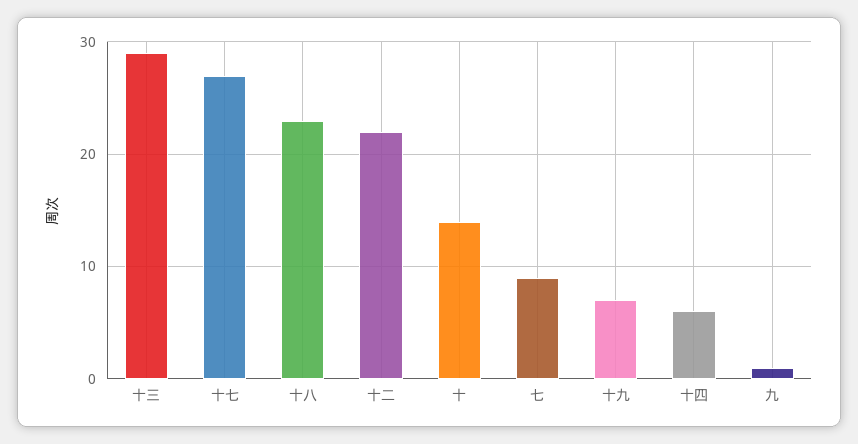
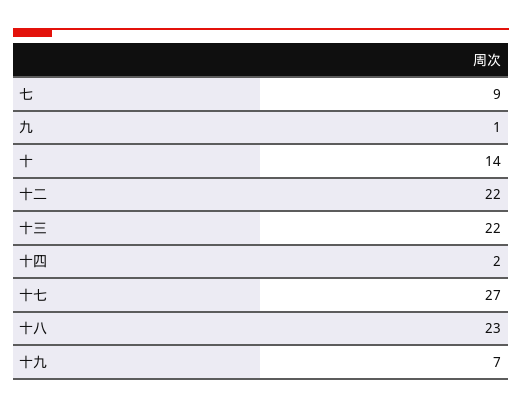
  {
-   "十三": 29,
+   "十三": 22,
    "十七": 27,
    "十八": 23,
    "十二": 22,
    "十": 14,
    "七": 9,
    "十九": 7,
-   "十四": 6,
+   "十四": 2,
    "九": 1
  }

